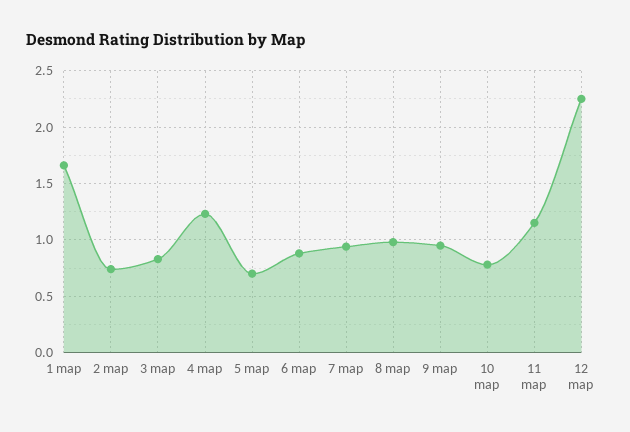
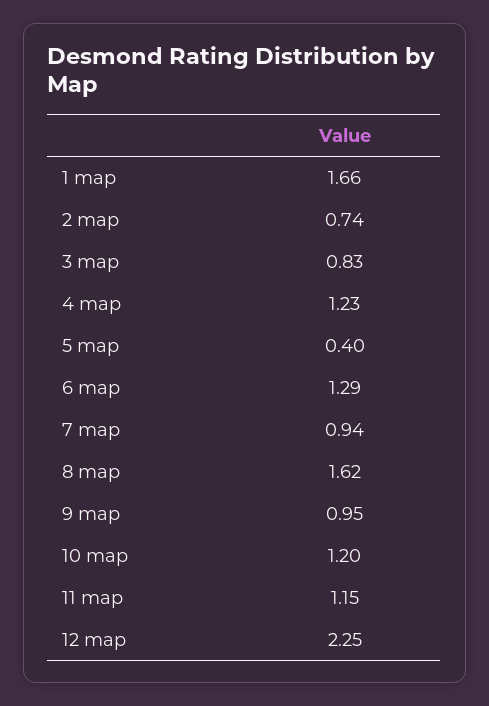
  {
    "1 map": 1.66,
    "2 map": 0.74,
    "3 map": 0.83,
    "4 map": 1.23,
-   "5 map": 0.7,
+   "5 map": 0.4,
-   "6 map": 0.9,
+   "6 map": 1.29,
    "7 map": 0.94,
-   "8 map": 1,
+   "8 map": 1.62,
    "9 map": 0.95,
-   "10 map": 0.8,
+   "10 map": 1.2,
    "11 map": 1.15,
    "12 map": 2.25
  }

